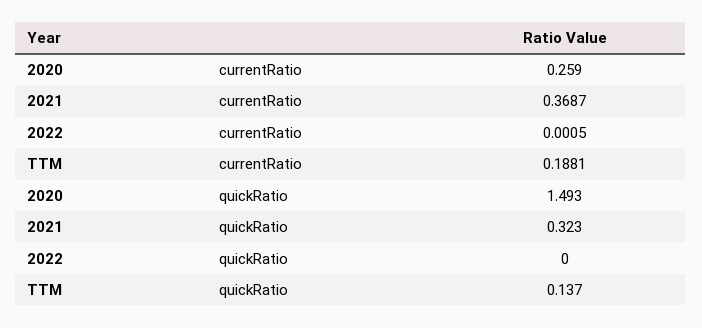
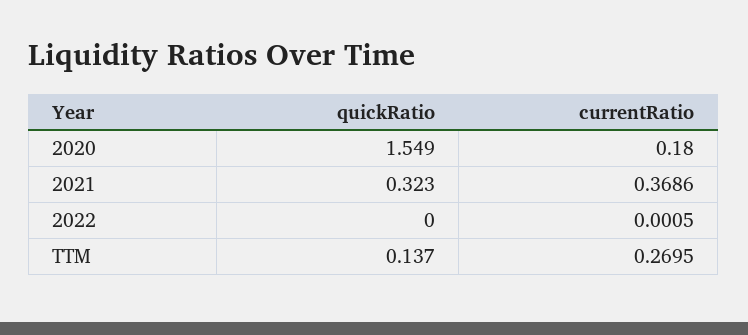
  {
    "2020": {
-     "currentRatio": 0.259,
+     "currentRatio": 0.18,
-     "quickRatio": 1.493
+     "quickRatio": 1.549
    },
    "2021": {
-     "currentRatio": 0.3687,
+     "currentRatio": 0.3686,
      "quickRatio": 0.323
    },
    "2022": {
      "currentRatio": 0.0005,
      "quickRatio": 0
    },
    "TTM": {
-     "currentRatio": 0.1881,
+     "currentRatio": 0.2695,
      "quickRatio": 0.137
    }
  }

